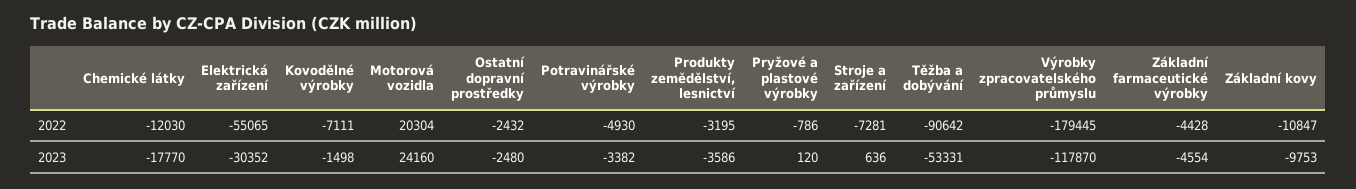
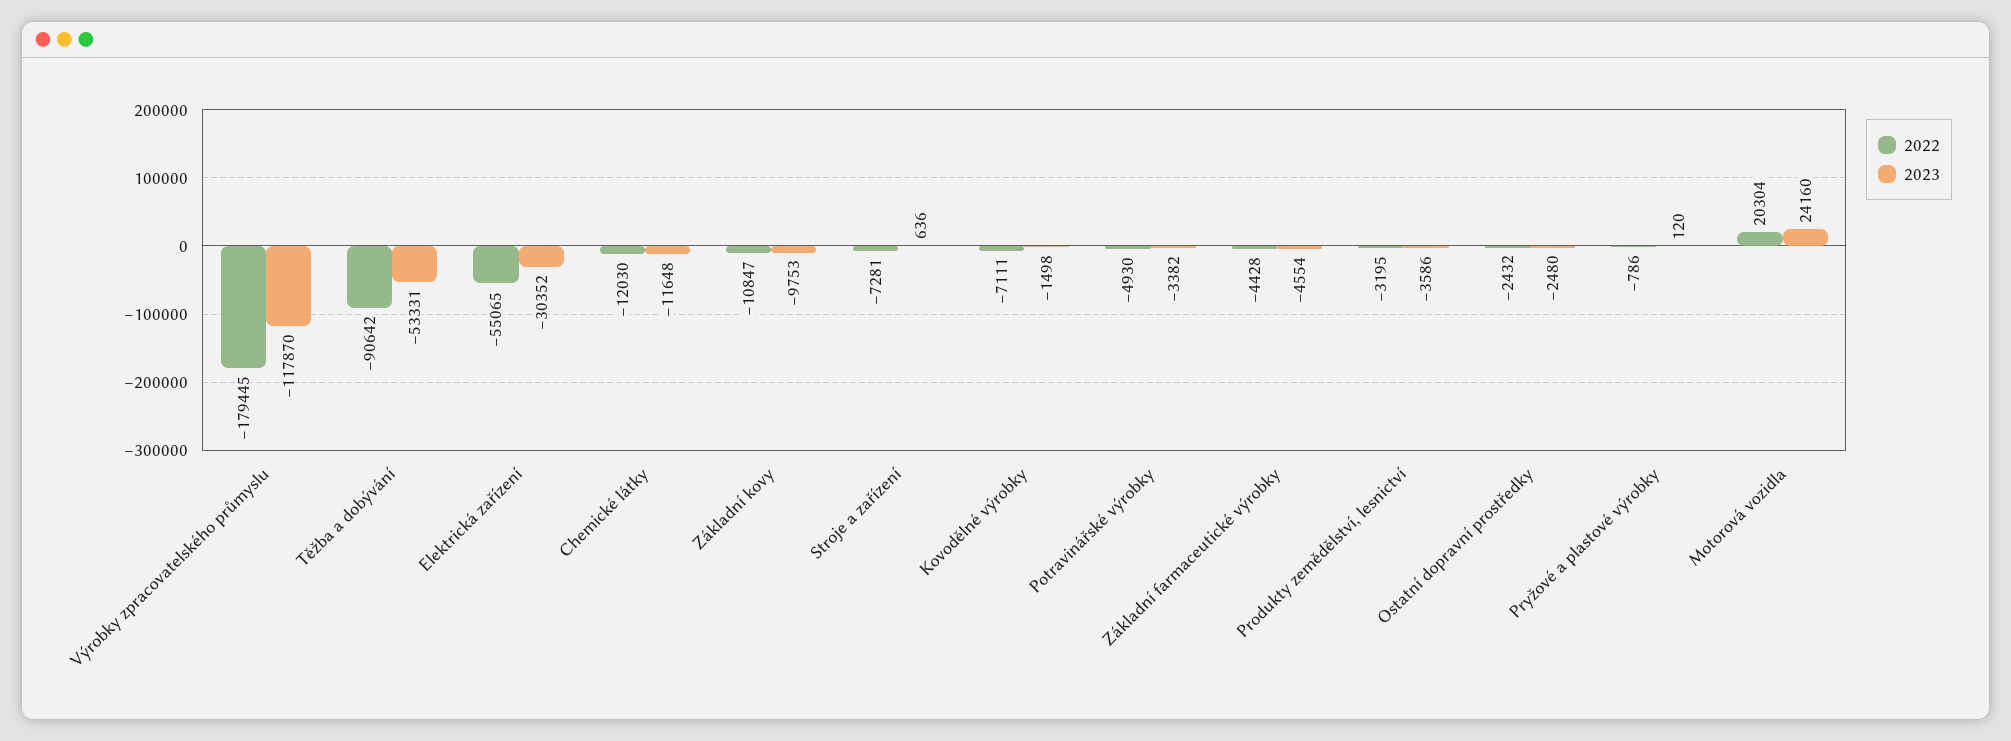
  {
    "2022": {
      "Chemické látky": -12030,
      "Elektrická zařízení": -55065,
      "Kovodělné výrobky": -7111,
      "Motorová vozidla": 20304,
      "Ostatní dopravní prostředky": -2432,
      "Potravinářské výrobky": -4930,
      "Produkty zemědělství, lesnictví": -3195,
      "Pryžové a plastové výrobky": -786,
      "Stroje a zařízení": -7281,
      "Těžba a dobývání": -90642,
      "Výrobky zpracovatelského průmyslu": -179445,
      "Základní farmaceutické výrobky": -4428,
      "Základní kovy": -10847
    },
    "2023": {
-     "Chemické látky": -17770,
+     "Chemické látky": -11648,
      "Elektrická zařízení": -30352,
      "Kovodělné výrobky": -1498,
      "Motorová vozidla": 24160,
      "Ostatní dopravní prostředky": -2480,
      "Potravinářské výrobky": -3382,
      "Produkty zemědělství, lesnictví": -3586,
      "Pryžové a plastové výrobky": 120,
      "Stroje a zařízení": 636,
      "Těžba a dobývání": -53331,
      "Výrobky zpracovatelského průmyslu": -117870,
      "Základní farmaceutické výrobky": -4554,
      "Základní kovy": -9753
    }
  }

